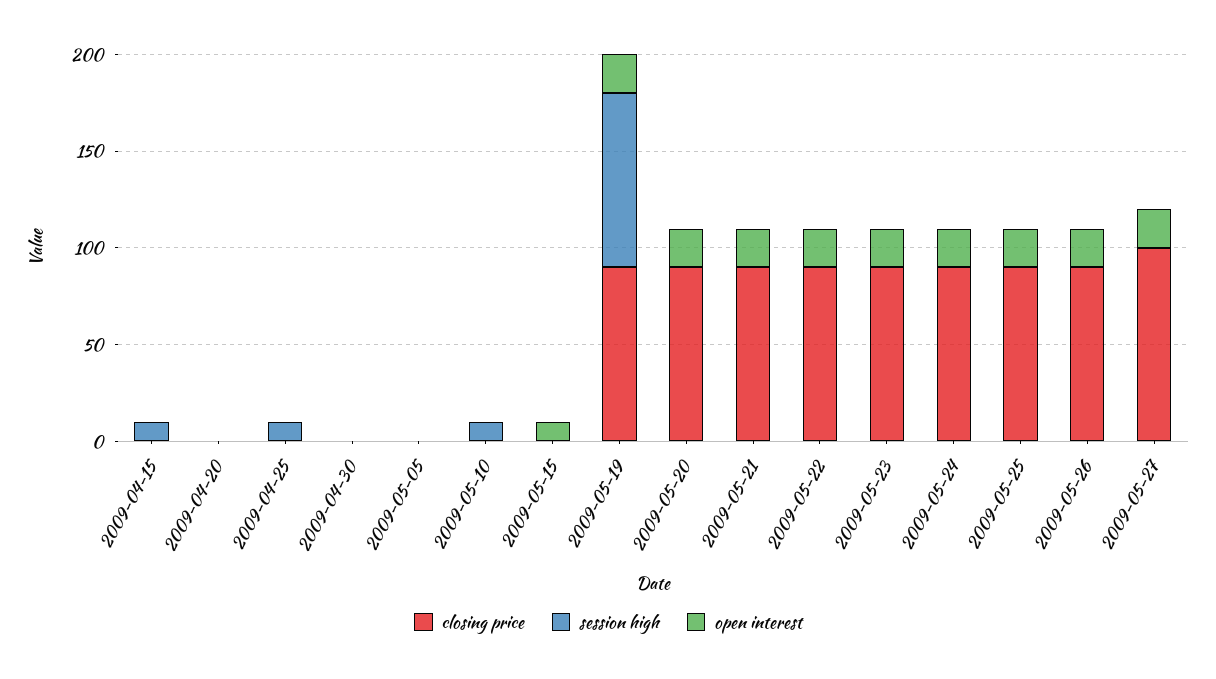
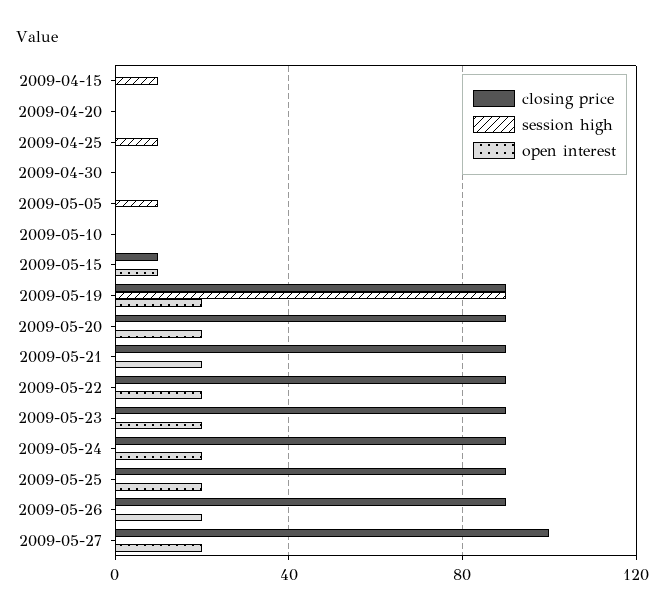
  {
    "closing price": {
      "2009-04-15": 0,
      "2009-04-20": 0,
      "2009-04-25": 0,
      "2009-04-30": 0,
      "2009-05-05": 0,
      "2009-05-10": 0,
-     "2009-05-15": 0,
+     "2009-05-15": 10,
      "2009-05-19": 90,
      "2009-05-20": 90,
      "2009-05-21": 90,
      "2009-05-22": 90,
      "2009-05-23": 90,
      "2009-05-24": 90,
      "2009-05-25": 90,
      "2009-05-26": 90,
      "2009-05-27": 100
    },
    "session high": {
      "2009-04-15": 10,
      "2009-04-20": 0,
      "2009-04-25": 10,
      "2009-04-30": 0,
-     "2009-05-05": 0,
+     "2009-05-05": 10,
-     "2009-05-10": 10,
+     "2009-05-10": 0,
      "2009-05-15": 0,
      "2009-05-19": 90,
      "2009-05-20": 0,
      "2009-05-21": 0,
      "2009-05-22": 0,
      "2009-05-23": 0,
      "2009-05-24": 0,
      "2009-05-25": 0,
      "2009-05-26": 0,
      "2009-05-27": 0
    },
    "open interest": {
      "2009-04-15": 0,
      "2009-04-20": 0,
      "2009-04-25": 0,
      "2009-04-30": 0,
      "2009-05-05": 0,
      "2009-05-10": 0,
      "2009-05-15": 10,
      "2009-05-19": 20,
      "2009-05-20": 20,
      "2009-05-21": 20,
      "2009-05-22": 20,
      "2009-05-23": 20,
      "2009-05-24": 20,
      "2009-05-25": 20,
      "2009-05-26": 20,
      "2009-05-27": 20
    }
  }

